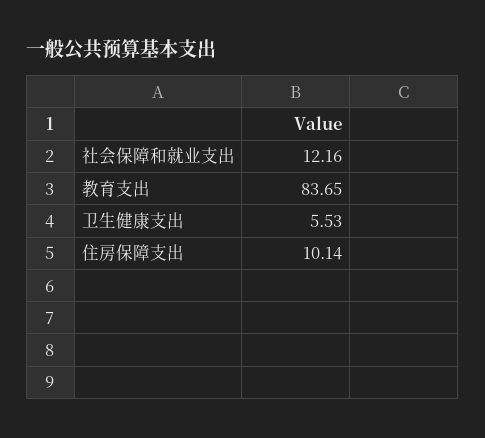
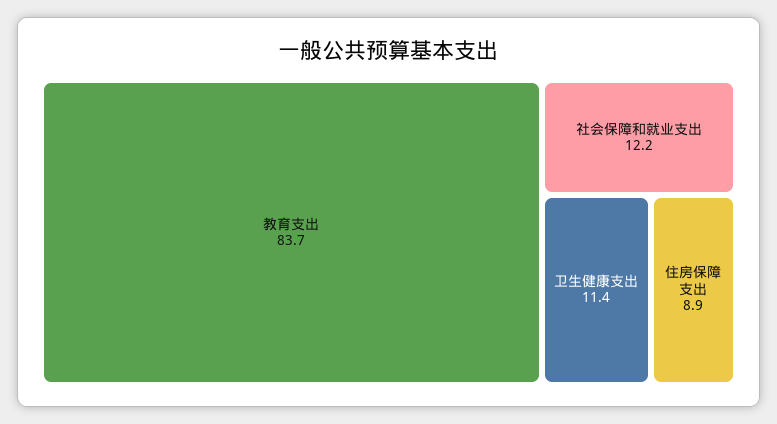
  {
    "社会保障和就业支出": 12.16,
    "教育支出": 83.65,
-   "卫生健康支出": 5.53,
+   "卫生健康支出": 11.4,
-   "住房保障支出": 10.14
+   "住房保障支出": 8.9
  }

